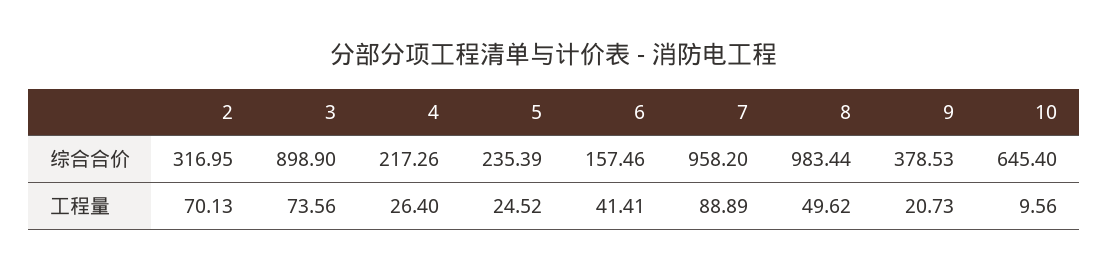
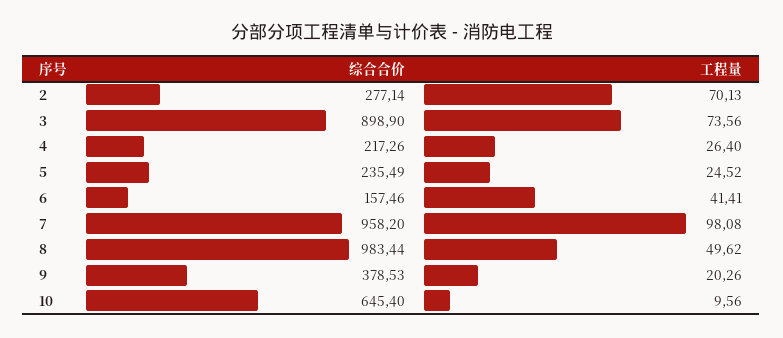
  {
    "2": {
-     "综合合价": 316.95,
+     "综合合价": 277.14,
      "工程量": 70.13
    },
    "3": {
      "综合合价": 898.9,
      "工程量": 73.56
    },
    "4": {
      "综合合价": 217.26,
      "工程量": 26.4
    },
    "5": {
-     "综合合价": 235.39,
+     "综合合价": 235.49,
      "工程量": 24.52
    },
    "6": {
      "综合合价": 157.46,
      "工程量": 41.41
    },
    "7": {
      "综合合价": 958.2,
-     "工程量": 88.89
+     "工程量": 98.08
    },
    "8": {
      "综合合价": 983.44,
      "工程量": 49.62
    },
    "9": {
      "综合合价": 378.53,
-     "工程量": 20.73
+     "工程量": 20.26
    },
    "10": {
      "综合合价": 645.4,
      "工程量": 9.56
    }
  }

